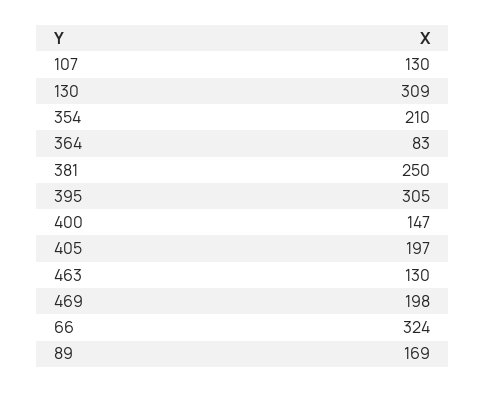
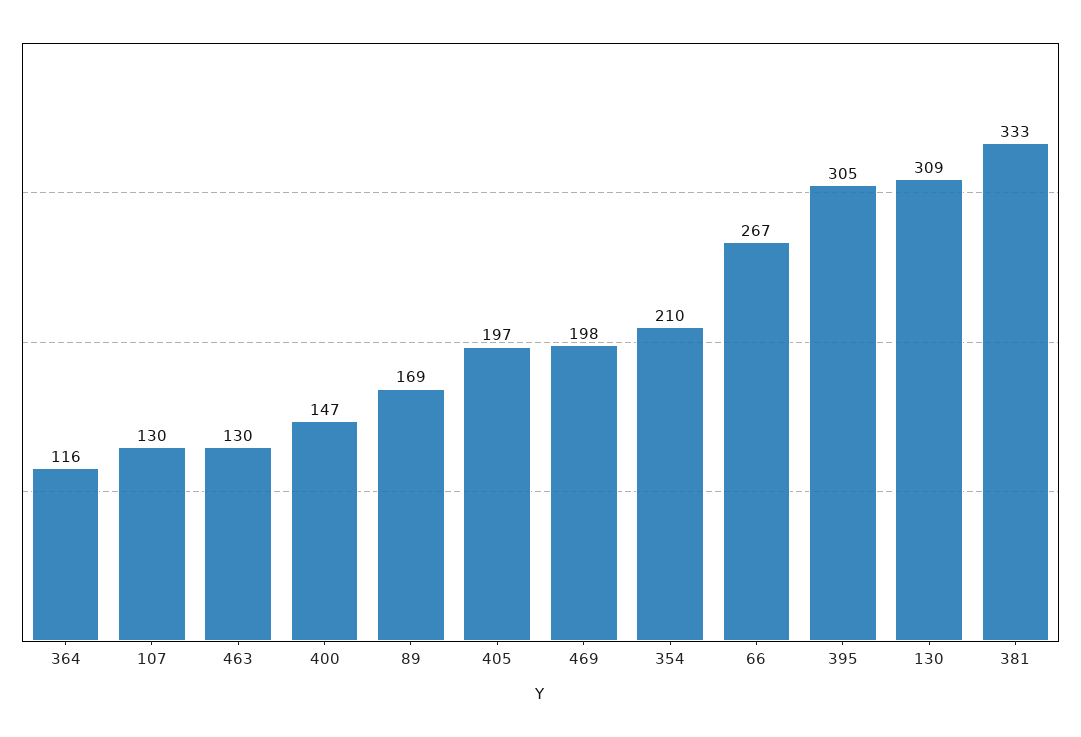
  {
    "107": 130,
    "130": 309,
    "354": 210,
-   "364": 83,
+   "364": 116,
-   "381": 250,
+   "381": 333,
    "395": 305,
    "400": 147,
    "405": 197,
    "463": 130,
    "469": 198,
-   "66": 324,
+   "66": 267,
    "89": 169
  }

